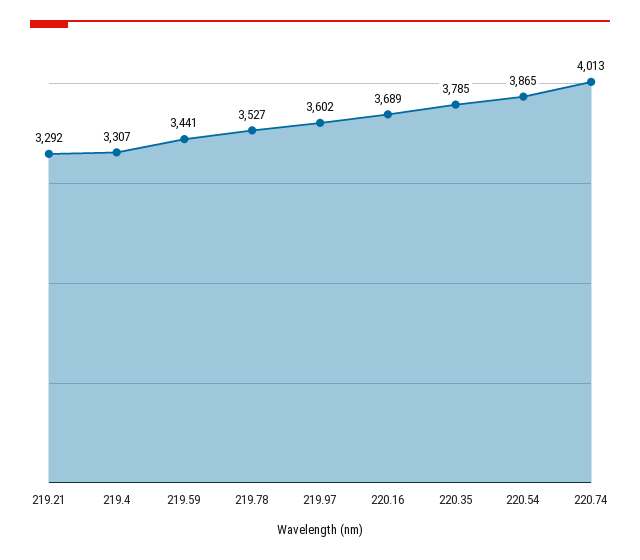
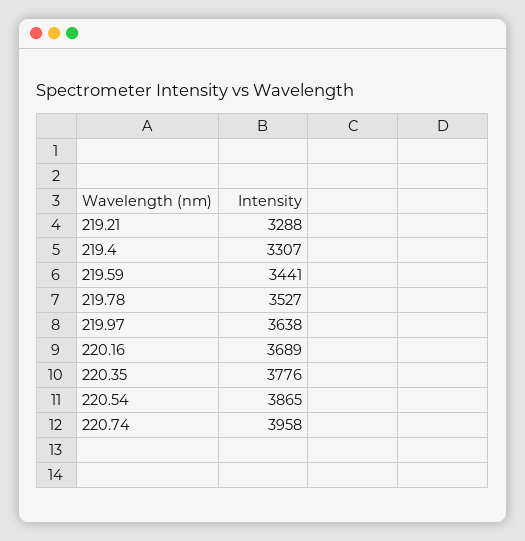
  {
-   "219.21": 3292,
+   "219.21": 3288,
    "219.4": 3307,
    "219.59": 3441,
    "219.78": 3527,
-   "219.97": 3602,
+   "219.97": 3638,
    "220.16": 3689,
-   "220.35": 3785,
+   "220.35": 3776,
    "220.54": 3865,
-   "220.74": 4013
+   "220.74": 3958
  }

